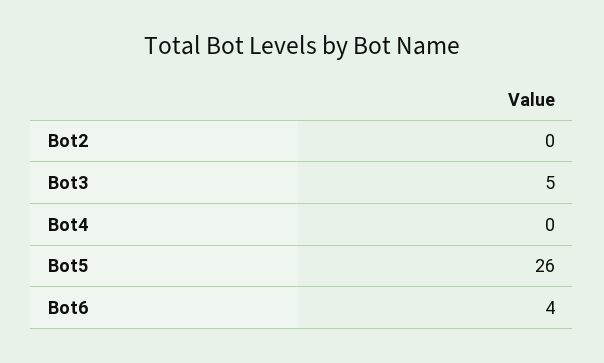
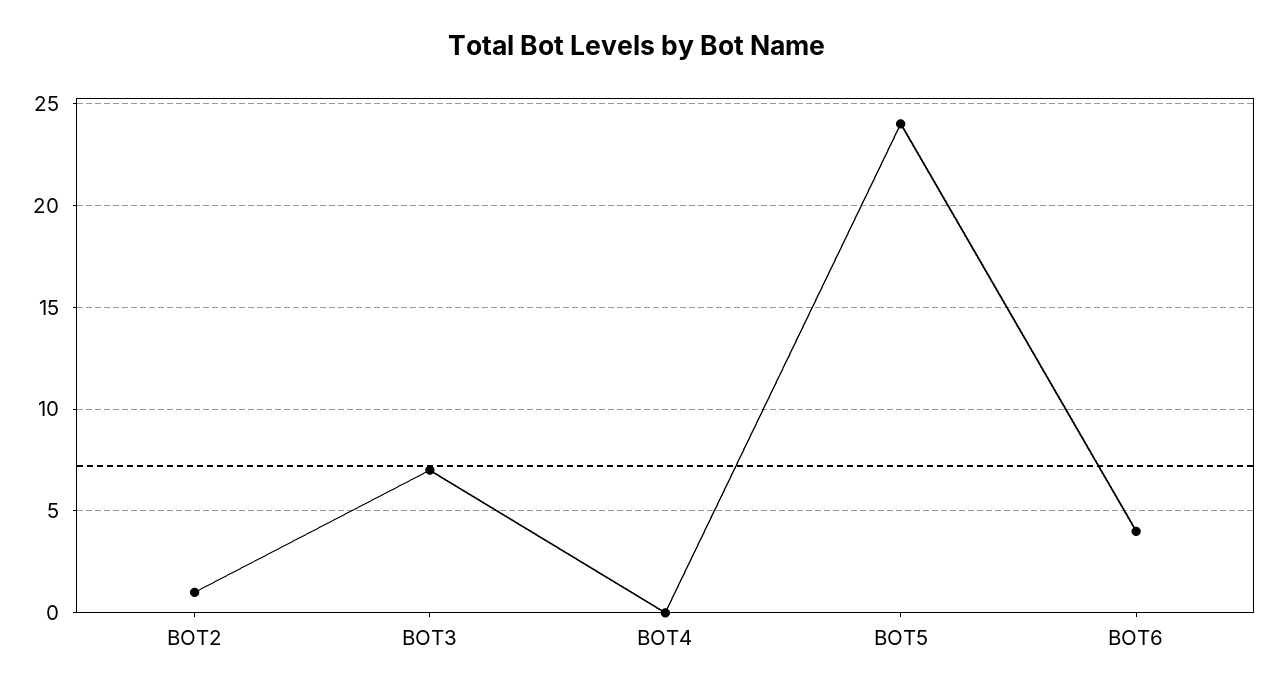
  {
-   "Bot2": 0,
+   "Bot2": 1,
-   "Bot3": 5,
+   "Bot3": 7,
    "Bot4": 0,
-   "Bot5": 26,
+   "Bot5": 24,
    "Bot6": 4
  }

